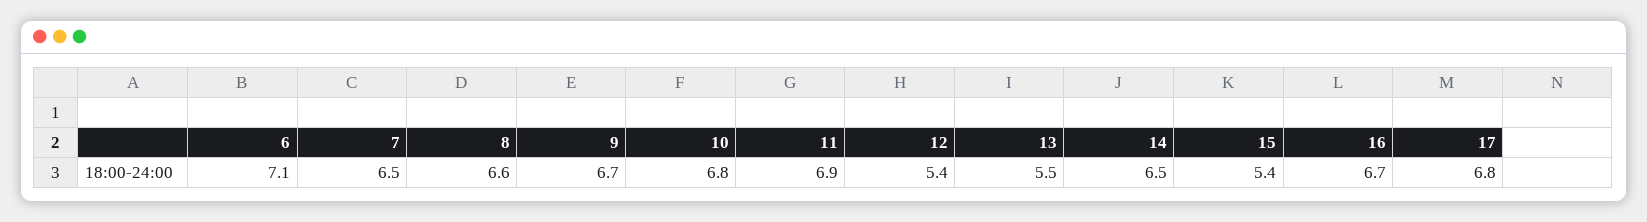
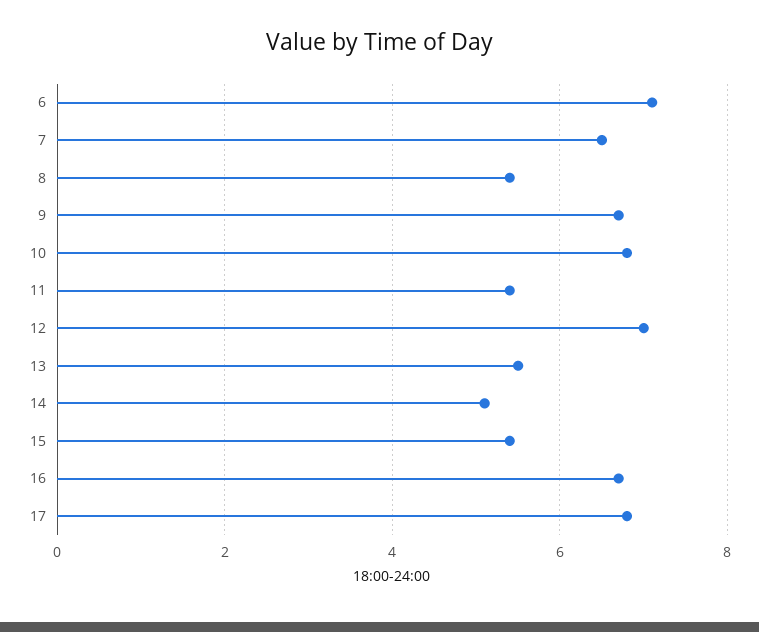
  {
    "6": 7.1,
    "7": 6.5,
-   "8": 6.6,
+   "8": 5.5,
    "9": 6.7,
    "10": 6.8,
-   "11": 6.9,
+   "11": 5.5,
-   "12": 5.4,
+   "12": 7,
    "13": 5.5,
-   "14": 6.5,
+   "14": 5,
    "15": 5.4,
    "16": 6.7,
    "17": 6.8
  }

